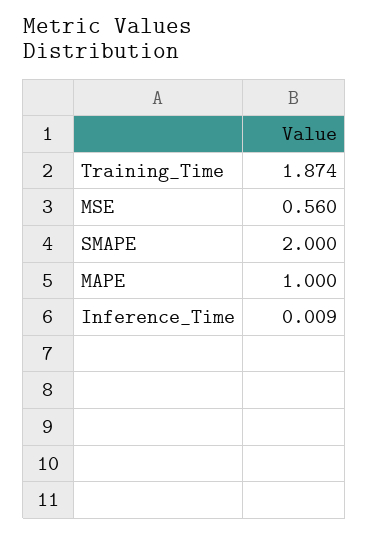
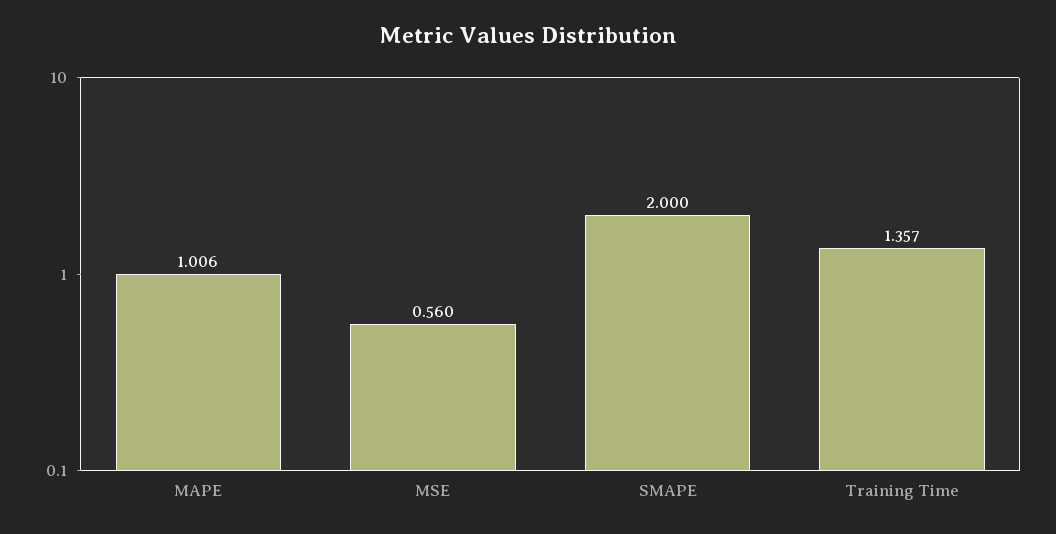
  {
-   "Training_Time": 1.874,
+   "Training_Time": 1.357,
    "MSE": 0.56,
    "SMAPE": 2,
-   "MAPE": 1,
+   "MAPE": 1.006
-   "Inference_Time": 0.009
  }

